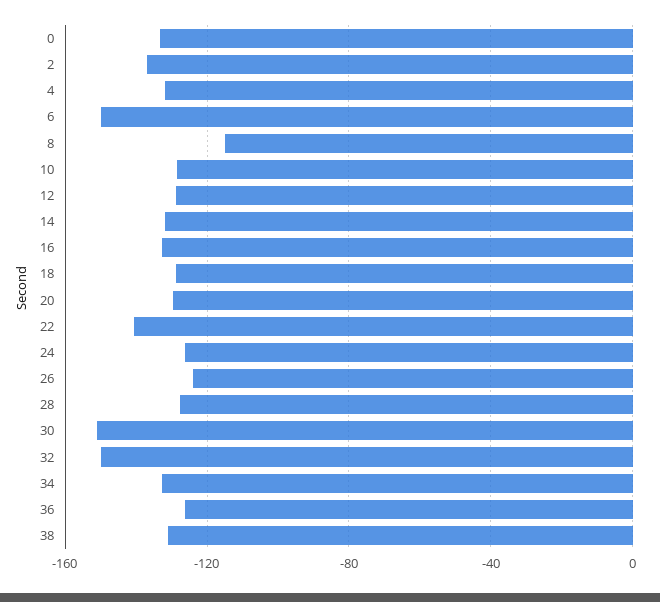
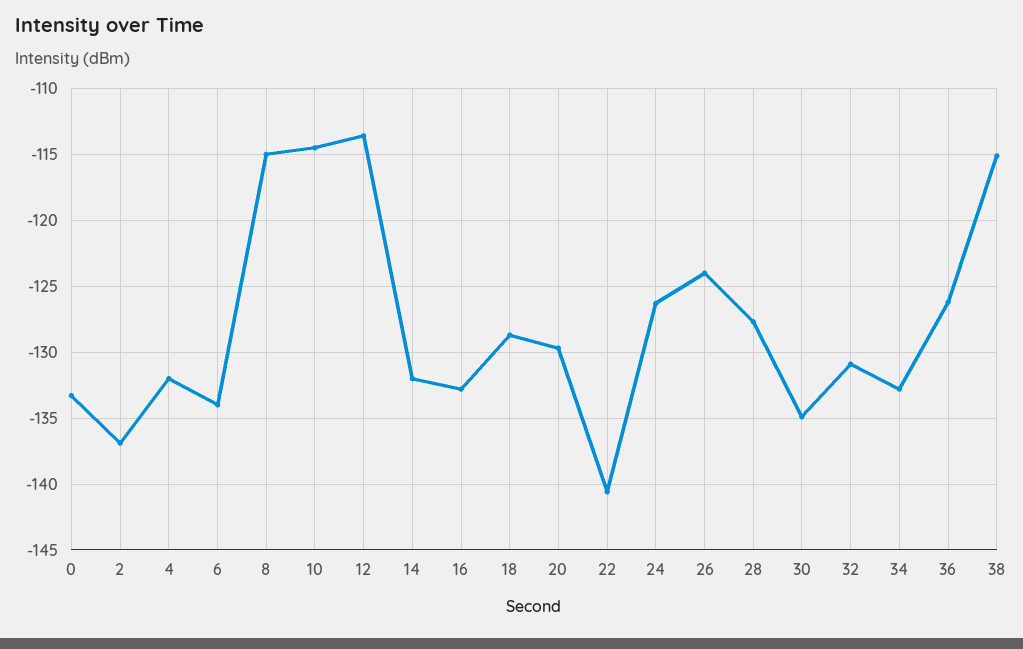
  {
    "0": -133.5,
    "2": -137,
    "4": -132,
-   "6": -150,
+   "6": -134,
    "8": -115,
-   "10": -130,
+   "10": -114.5,
-   "12": -130,
+   "12": -113.5,
    "14": -132,
    "16": -133,
    "18": -128.5,
    "20": -129.5,
    "22": -140.5,
    "24": -126.5,
    "26": -124,
    "28": -127.5,
-   "30": -150,
+   "30": -135,
-   "32": -150,
+   "32": -131,
    "34": -133,
    "36": -126,
-   "38": -130
+   "38": -115
  }

